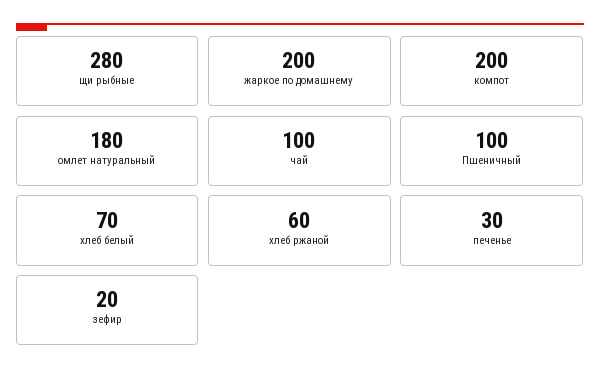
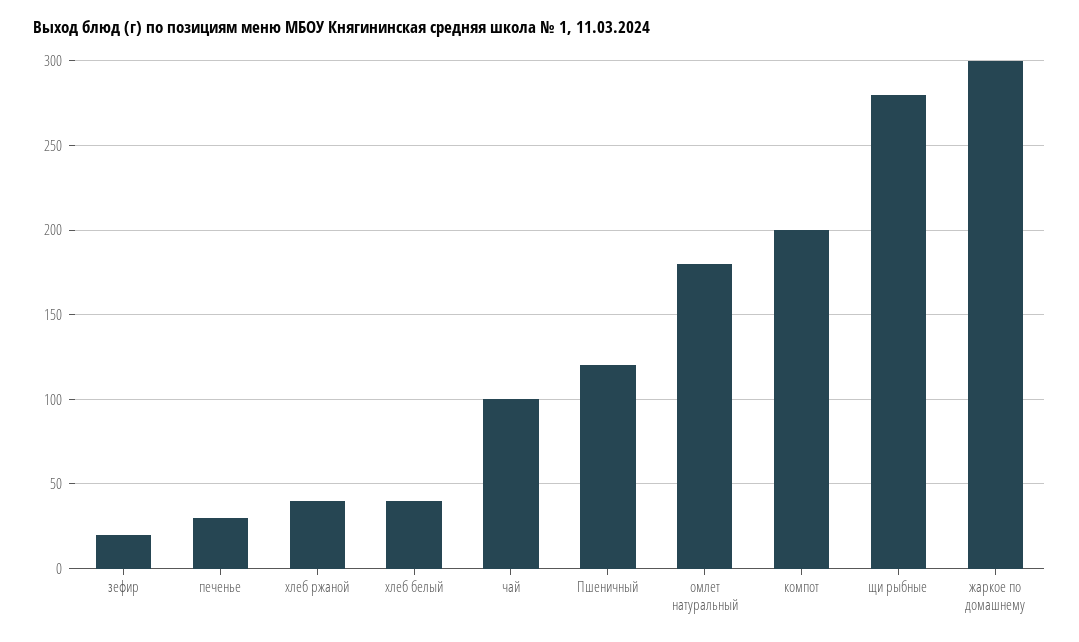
  {
    "щи рыбные": 280,
-   "жаркое по домашнему": 200,
+   "жаркое по домашнему": 300,
    "компот": 200,
    "омлет натуральный": 180,
    "чай": 100,
-   "Пшеничный": 100,
+   "Пшеничный": 120,
-   "хлеб белый": 70,
+   "хлеб белый": 40,
-   "хлеб ржаной": 60,
+   "хлеб ржаной": 40,
    "печенье": 30,
    "зефир": 20
  }

